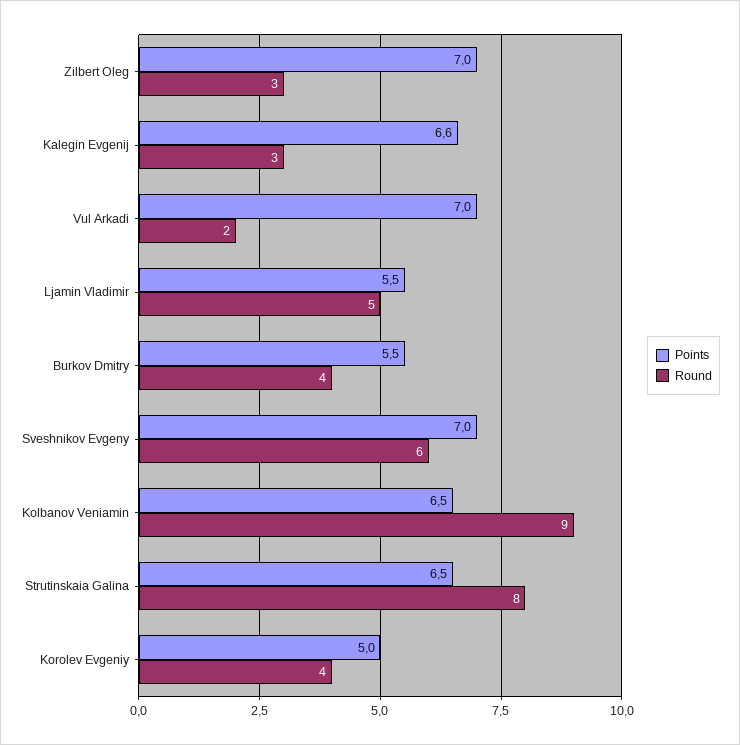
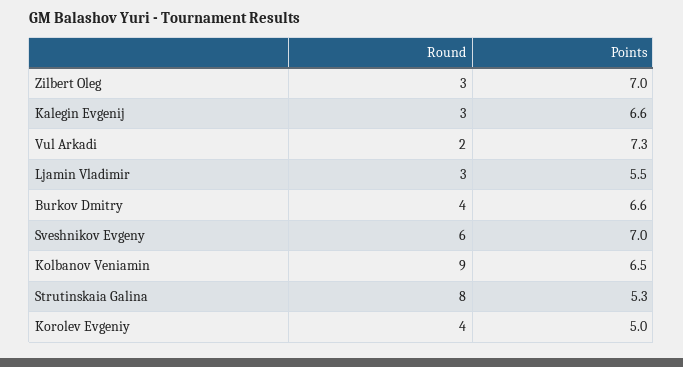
  {
    "Points": {
      "Zilbert Oleg": 7,
      "Kalegin Evgenij": 6.6,
-     "Vul Arkadi": 7,
+     "Vul Arkadi": 7.3,
      "Ljamin Vladimir": 5.5,
-     "Burkov Dmitry": 5.5,
+     "Burkov Dmitry": 6.6,
      "Sveshnikov Evgeny": 7,
      "Kolbanov Veniamin": 6.5,
-     "Strutinskaia Galina": 6.5,
+     "Strutinskaia Galina": 5.3,
      "Korolev Evgeniy": 5
    },
    "Round": {
      "Zilbert Oleg": 3,
      "Kalegin Evgenij": 3,
      "Vul Arkadi": 2,
-     "Ljamin Vladimir": 5,
+     "Ljamin Vladimir": 3,
      "Burkov Dmitry": 4,
      "Sveshnikov Evgeny": 6,
      "Kolbanov Veniamin": 9,
      "Strutinskaia Galina": 8,
      "Korolev Evgeniy": 4
    }
  }

